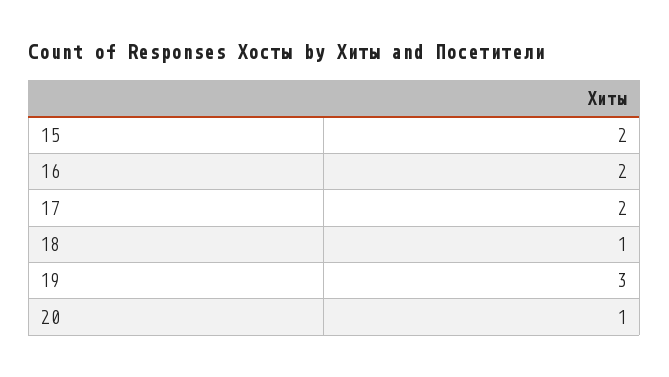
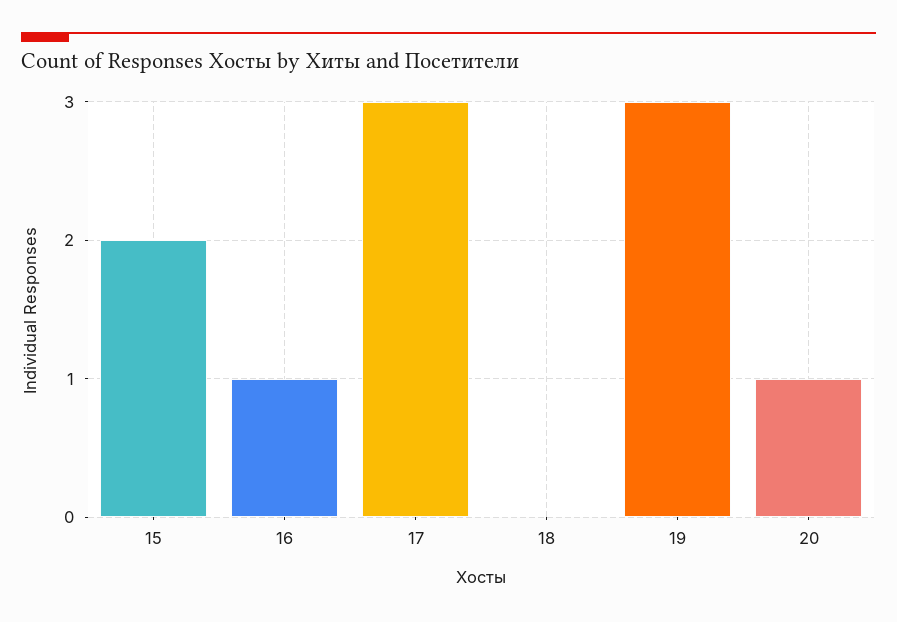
  {
    "15": 2,
-   "16": 2,
+   "16": 1,
-   "17": 2,
+   "17": 3,
-   "18": 1,
+   "18": 0,
    "19": 3,
    "20": 1
  }

